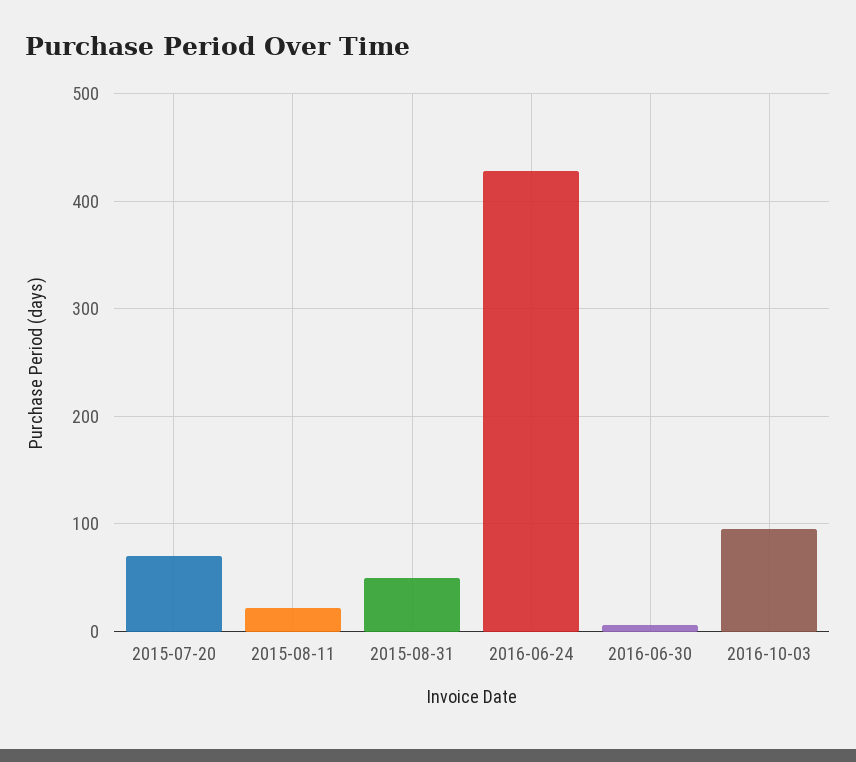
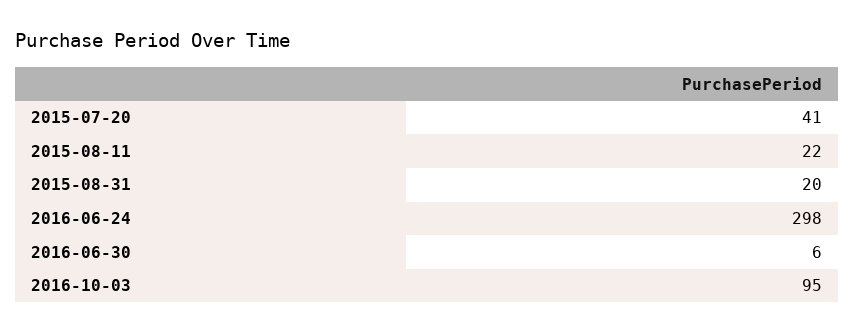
  {
-   "2015-07-20": 70,
+   "2015-07-20": 41,
    "2015-08-11": 22,
-   "2015-08-31": 50,
+   "2015-08-31": 20,
-   "2016-06-24": 430,
+   "2016-06-24": 298,
    "2016-06-30": 6,
    "2016-10-03": 95
  }

